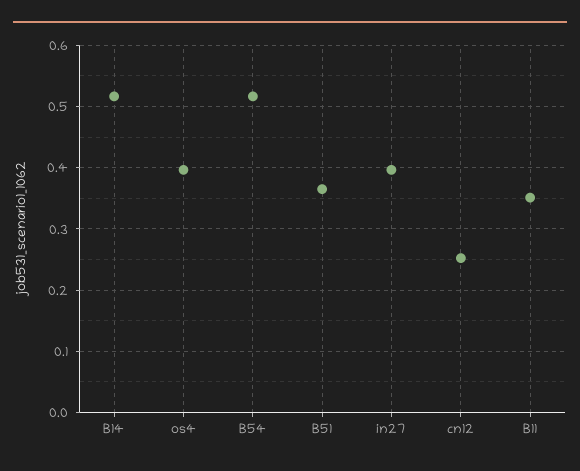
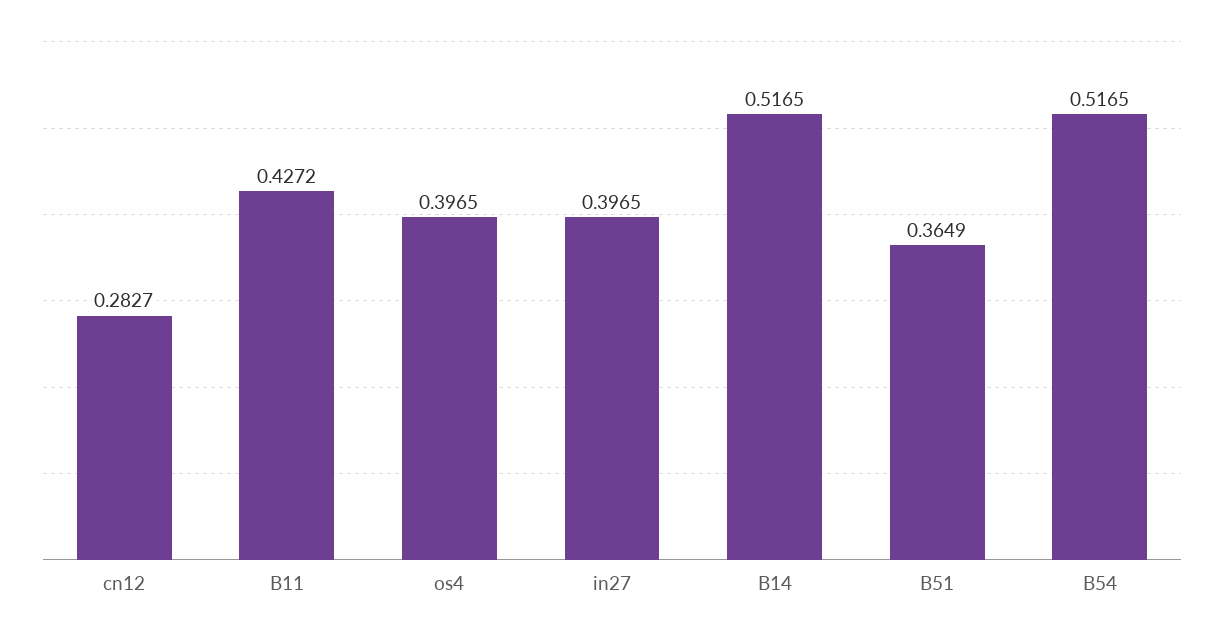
  {
    "B14": 0.5165,
    "os4": 0.3965,
    "B54": 0.5165,
    "B51": 0.3649,
    "in27": 0.3965,
-   "cn12": 0.25,
+   "cn12": 0.2827,
-   "B11": 0.35
+   "B11": 0.4272
  }

